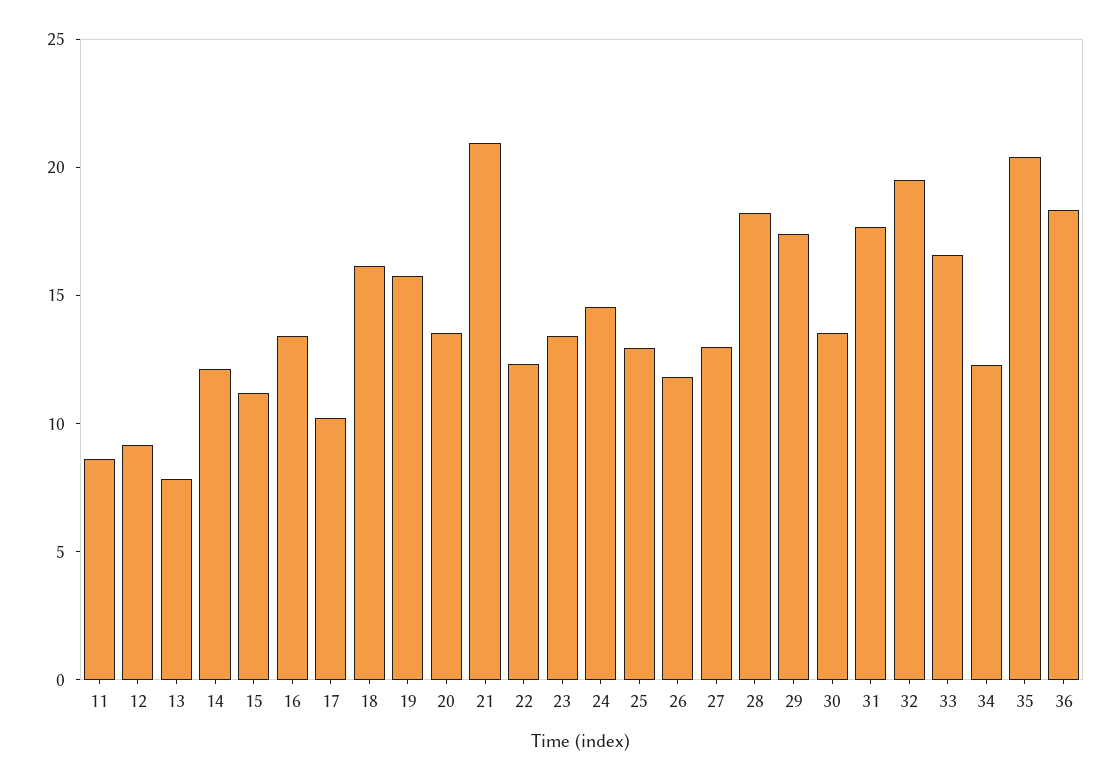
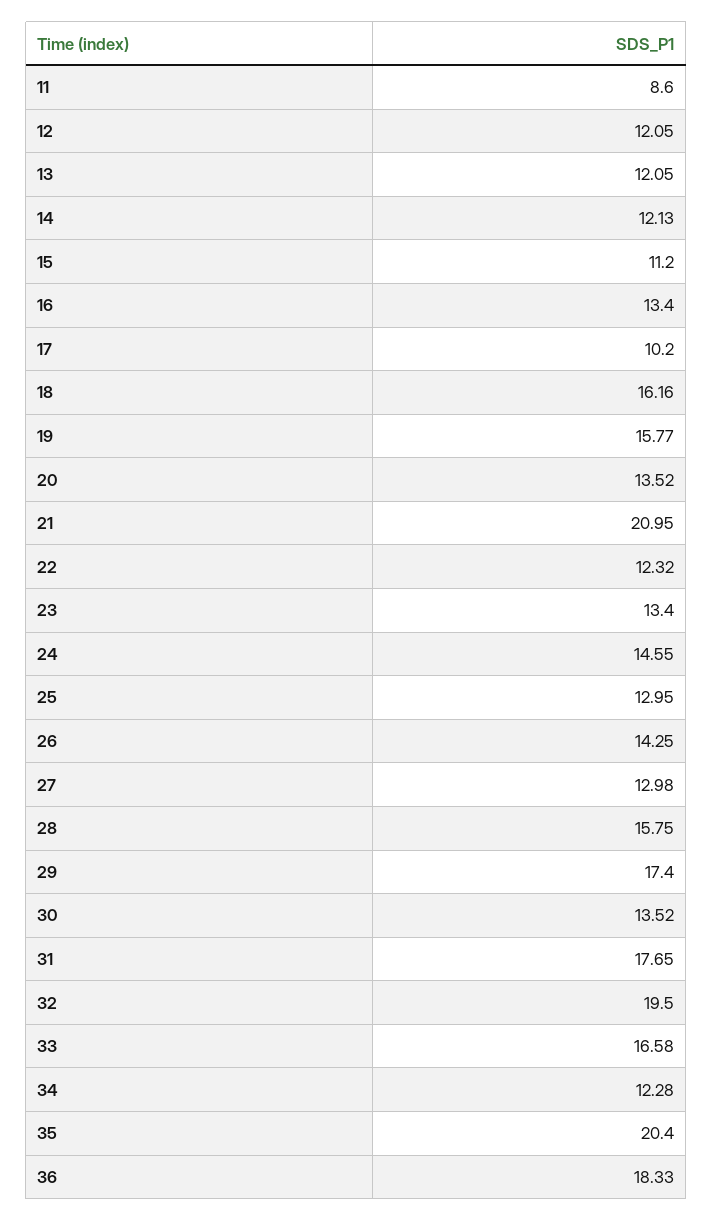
  {
    "11": 8.6,
-   "12": 9,
+   "12": 12.05,
-   "13": 8,
+   "13": 12.05,
    "14": 12.13,
    "15": 11.2,
    "16": 13.4,
    "17": 10.2,
    "18": 16.16,
    "19": 15.77,
    "20": 13.52,
    "21": 20.95,
    "22": 12.32,
    "23": 13.4,
    "24": 14.55,
    "25": 12.95,
-   "26": 12,
+   "26": 14.25,
    "27": 12.98,
-   "28": 18,
+   "28": 15.75,
    "29": 17.4,
    "30": 13.52,
    "31": 17.65,
    "32": 19.5,
    "33": 16.58,
    "34": 12.28,
    "35": 20.4,
    "36": 18.33
  }

